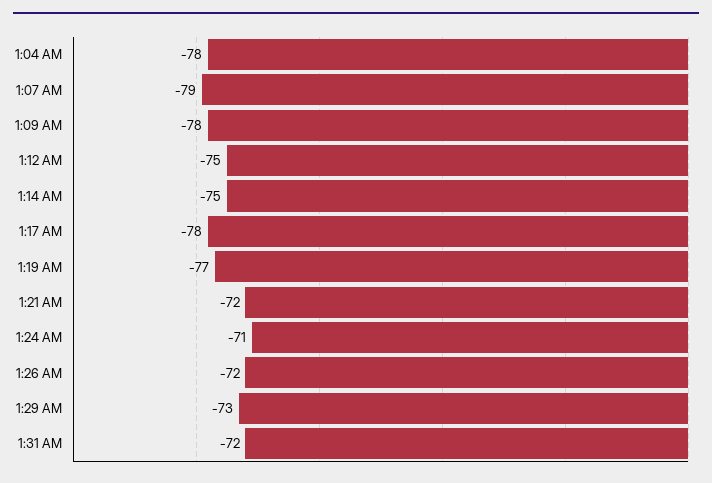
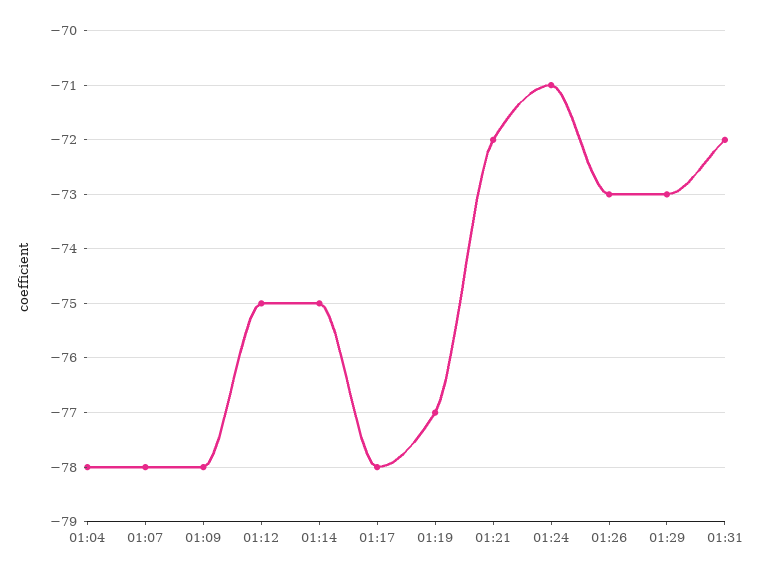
  {
    "1:04 AM": -78,
-   "1:07 AM": -79,
+   "1:07 AM": -78,
    "1:09 AM": -78,
    "1:12 AM": -75,
    "1:14 AM": -75,
    "1:17 AM": -78,
    "1:19 AM": -77,
    "1:21 AM": -72,
    "1:24 AM": -71,
-   "1:26 AM": -72,
+   "1:26 AM": -73,
    "1:29 AM": -73,
    "1:31 AM": -72
  }

